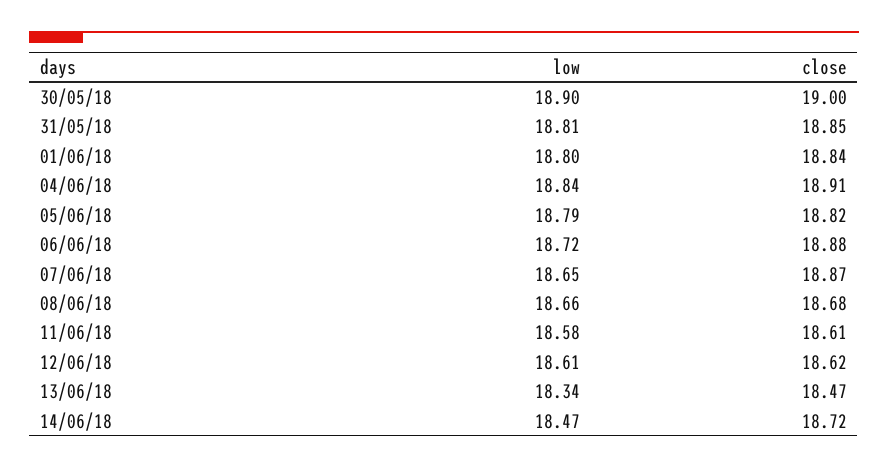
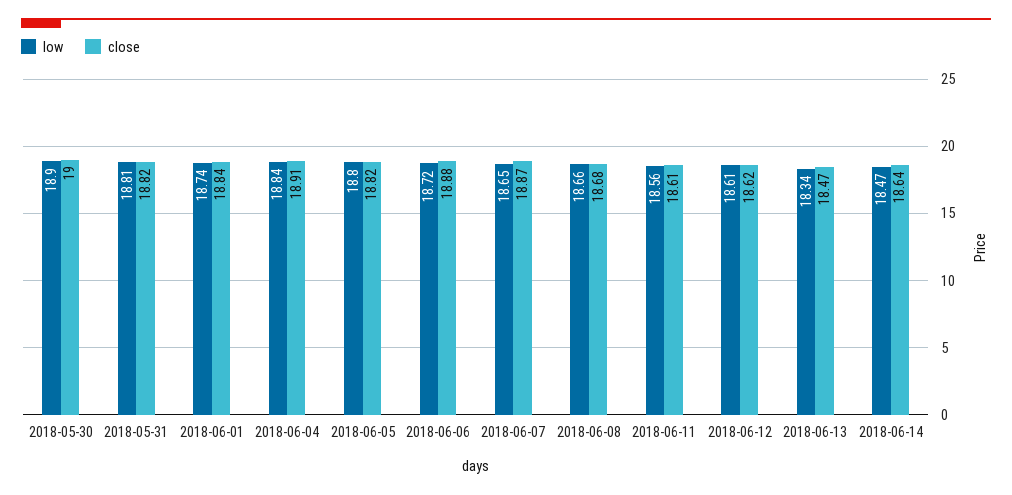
  {
    "low": {
      "30/05/18": 18.9,
      "31/05/18": 18.81,
-     "01/06/18": 18.8,
+     "01/06/18": 18.74,
      "04/06/18": 18.84,
-     "05/06/18": 18.79,
+     "05/06/18": 18.8,
      "06/06/18": 18.72,
      "07/06/18": 18.65,
      "08/06/18": 18.66,
-     "11/06/18": 18.58,
+     "11/06/18": 18.56,
      "12/06/18": 18.61,
      "13/06/18": 18.34,
      "14/06/18": 18.47
    },
    "close": {
      "30/05/18": 19,
-     "31/05/18": 18.85,
+     "31/05/18": 18.82,
      "01/06/18": 18.84,
      "04/06/18": 18.91,
      "05/06/18": 18.82,
      "06/06/18": 18.88,
      "07/06/18": 18.87,
      "08/06/18": 18.68,
      "11/06/18": 18.61,
      "12/06/18": 18.62,
      "13/06/18": 18.47,
-     "14/06/18": 18.72
+     "14/06/18": 18.64
    }
  }

